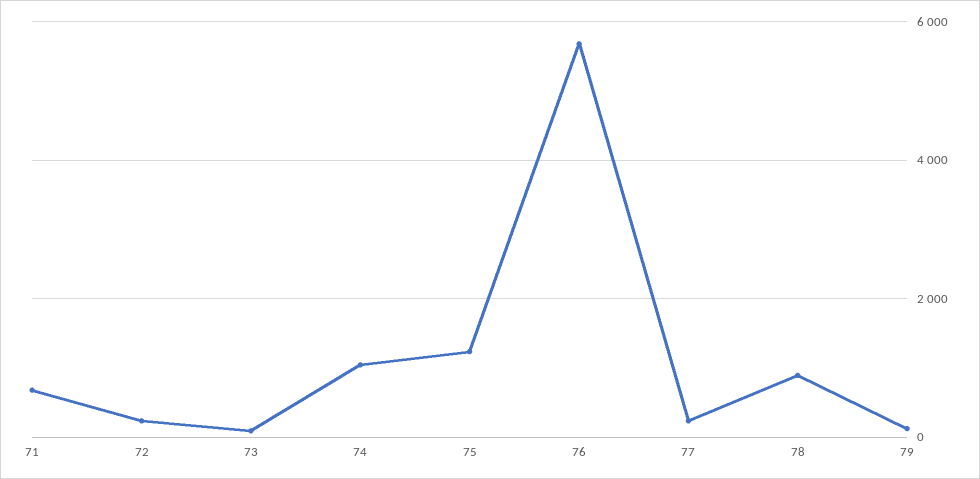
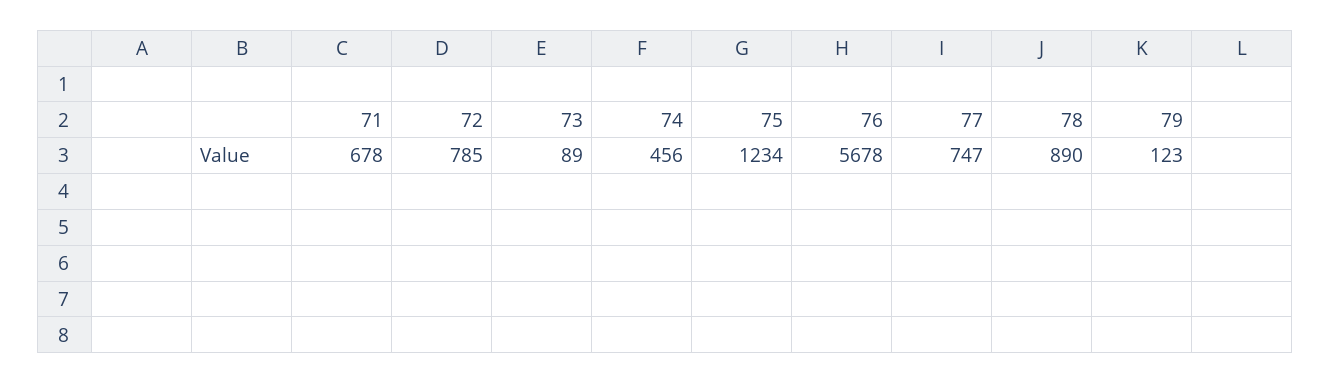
  {
    "71": 678,
-   "72": 200,
+   "72": 785,
    "73": 89,
-   "74": 1000,
+   "74": 456,
    "75": 1234,
    "76": 5678,
-   "77": 200,
+   "77": 747,
    "78": 890,
    "79": 123
  }

